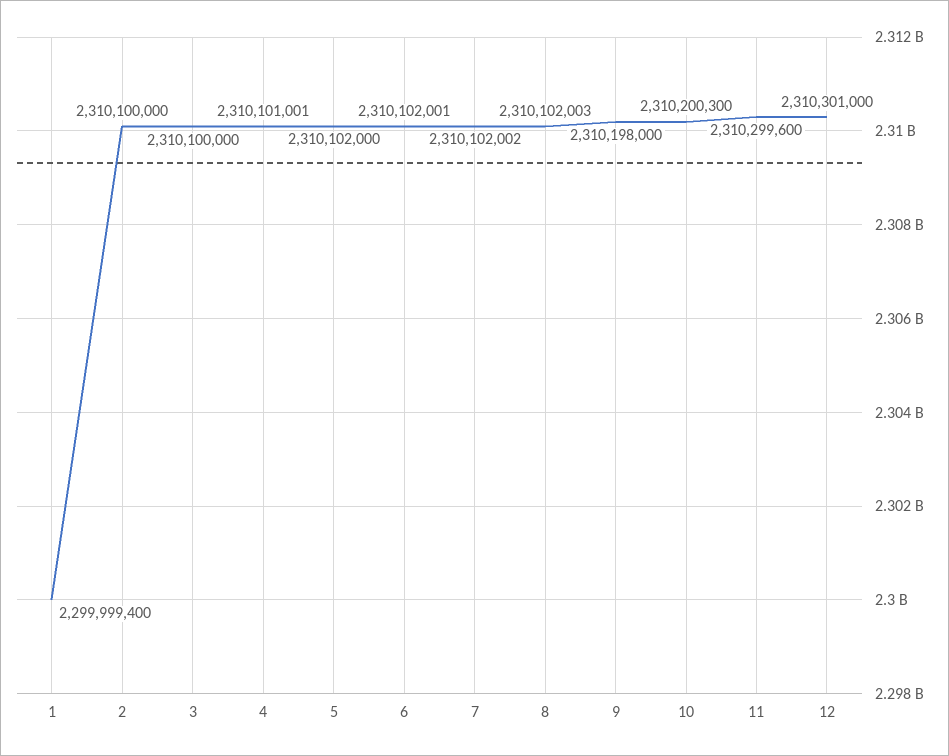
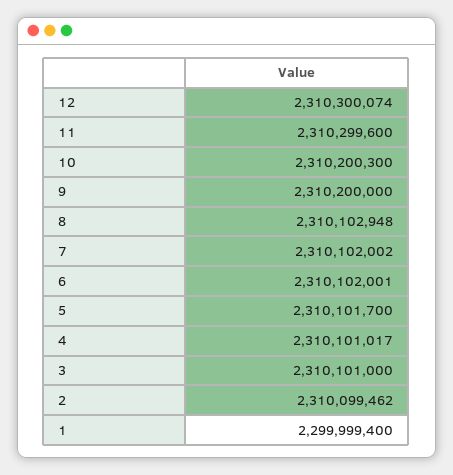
  {
    "1": 2299999400,
-   "2": 2310100000,
+   "2": 2310099462,
-   "3": 2310100000,
+   "3": 2310101000,
-   "4": 2310101001,
+   "4": 2310101017,
-   "5": 2310102000,
+   "5": 2310101700,
    "6": 2310102001,
    "7": 2310102002,
-   "8": 2310102003,
+   "8": 2310102948,
-   "9": 2310198000,
+   "9": 2310200000,
    "10": 2310200300,
    "11": 2310299600,
-   "12": 2310301000
+   "12": 2310300074
  }

